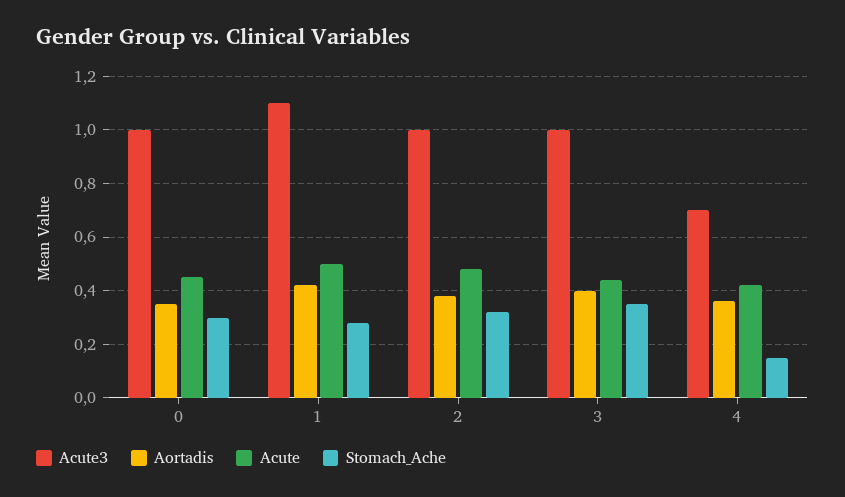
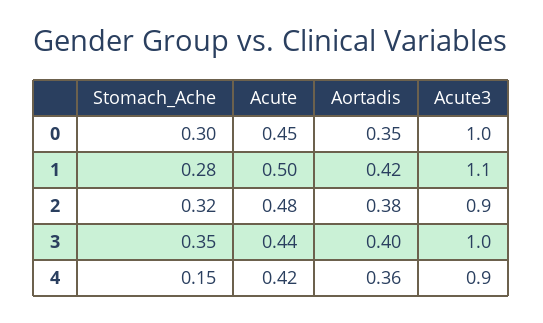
  {
    "Acute3": {
      "0": 1,
      "1": 1.1,
-     "2": 1,
+     "2": 0.9,
      "3": 1,
-     "4": 0.7
+     "4": 0.9
    },
    "Aortadis": {
      "0": 0.35,
      "1": 0.42,
      "2": 0.38,
      "3": 0.4,
      "4": 0.36
    },
    "Acute": {
      "0": 0.45,
      "1": 0.5,
      "2": 0.48,
      "3": 0.44,
      "4": 0.42
    },
    "Stomach_Ache": {
      "0": 0.3,
      "1": 0.28,
      "2": 0.32,
      "3": 0.35,
      "4": 0.15
    }
  }

